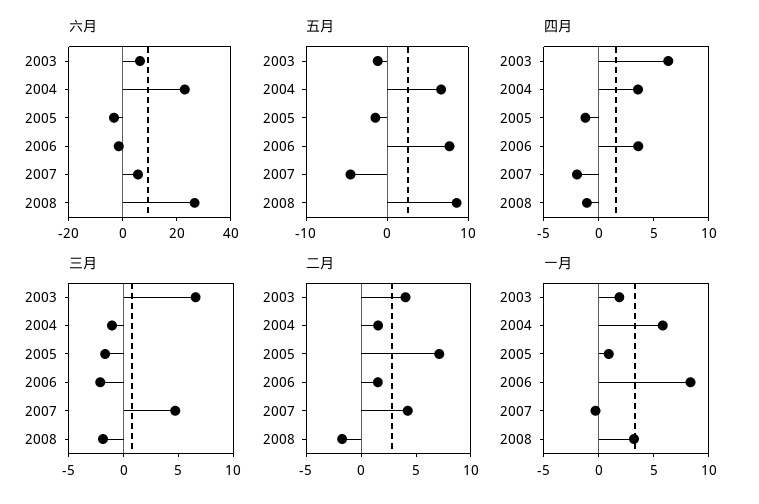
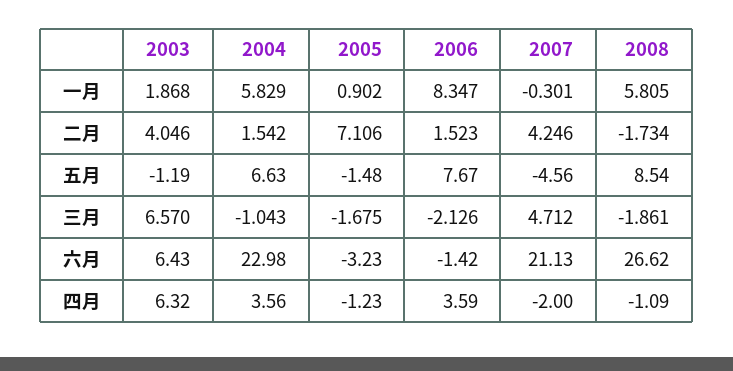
  {
    "六月": {
      "2003": 6.43,
      "2004": 22.98,
      "2005": -3.23,
      "2006": -1.42,
-     "2007": 5,
+     "2007": 21.13,
      "2008": 26.62
    },
    "五月": {
      "2003": -1.19,
      "2004": 6.63,
      "2005": -1.48,
      "2006": 7.67,
      "2007": -4.56,
      "2008": 8.54
    },
    "四月": {
      "2003": 6.32,
      "2004": 3.56,
      "2005": -1.23,
      "2006": 3.59,
      "2007": -2,
      "2008": -1.09
    },
    "三月": {
      "2003": 6.57,
      "2004": -1.043,
      "2005": -1.675,
      "2006": -2.126,
      "2007": 4.712,
      "2008": -1.861
    },
    "二月": {
      "2003": 4.046,
      "2004": 1.542,
      "2005": 7.106,
      "2006": 1.523,
      "2007": 4.246,
      "2008": -1.734
    },
    "一月": {
      "2003": 1.868,
      "2004": 5.829,
      "2005": 0.902,
      "2006": 8.347,
      "2007": -0.301,
-     "2008": 3
+     "2008": 5.805
    }
  }

